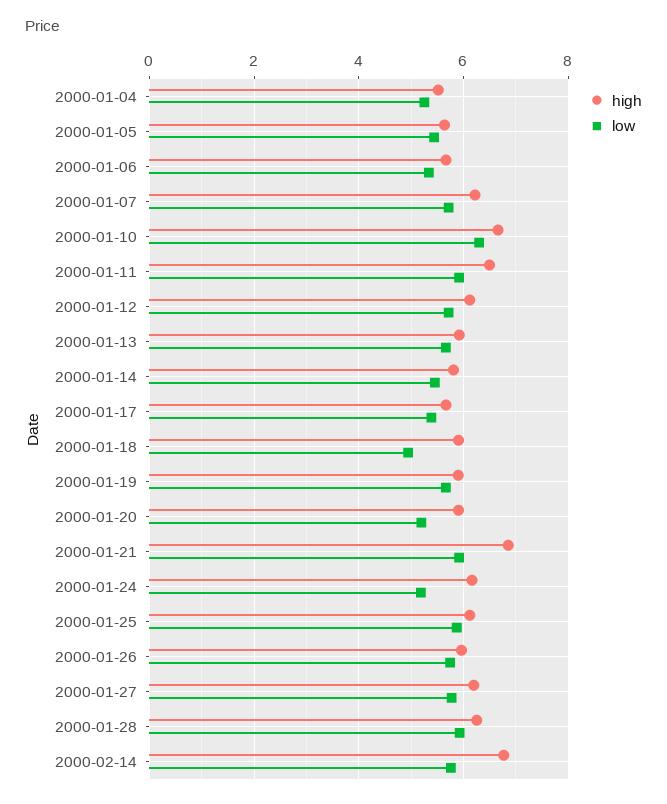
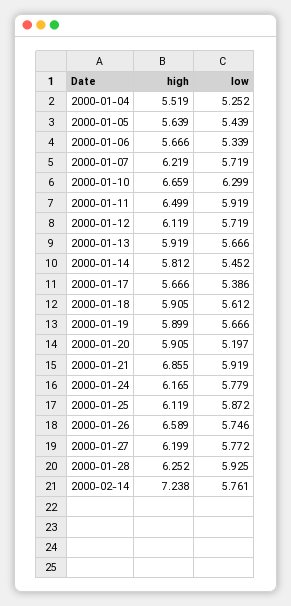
  {
    "high": {
      "2000-01-04": 5.519,
      "2000-01-05": 5.639,
      "2000-01-06": 5.666,
      "2000-01-07": 6.219,
      "2000-01-10": 6.659,
      "2000-01-11": 6.499,
      "2000-01-12": 6.119,
      "2000-01-13": 5.919,
      "2000-01-14": 5.812,
      "2000-01-17": 5.666,
      "2000-01-18": 5.905,
      "2000-01-19": 5.899,
      "2000-01-20": 5.905,
      "2000-01-21": 6.855,
      "2000-01-24": 6.165,
      "2000-01-25": 6.119,
-     "2000-01-26": 6,
+     "2000-01-26": 6.589,
      "2000-01-27": 6.199,
      "2000-01-28": 6.252,
-     "2000-02-14": 6.8
+     "2000-02-14": 7.238
    },
    "low": {
      "2000-01-04": 5.252,
      "2000-01-05": 5.439,
      "2000-01-06": 5.339,
      "2000-01-07": 5.719,
      "2000-01-10": 6.299,
      "2000-01-11": 5.919,
      "2000-01-12": 5.719,
      "2000-01-13": 5.666,
      "2000-01-14": 5.452,
      "2000-01-17": 5.386,
-     "2000-01-18": 5,
+     "2000-01-18": 5.612,
      "2000-01-19": 5.666,
      "2000-01-20": 5.197,
      "2000-01-21": 5.919,
-     "2000-01-24": 5.2,
+     "2000-01-24": 5.779,
      "2000-01-25": 5.872,
      "2000-01-26": 5.746,
      "2000-01-27": 5.772,
      "2000-01-28": 5.925,
      "2000-02-14": 5.761
    }
  }

